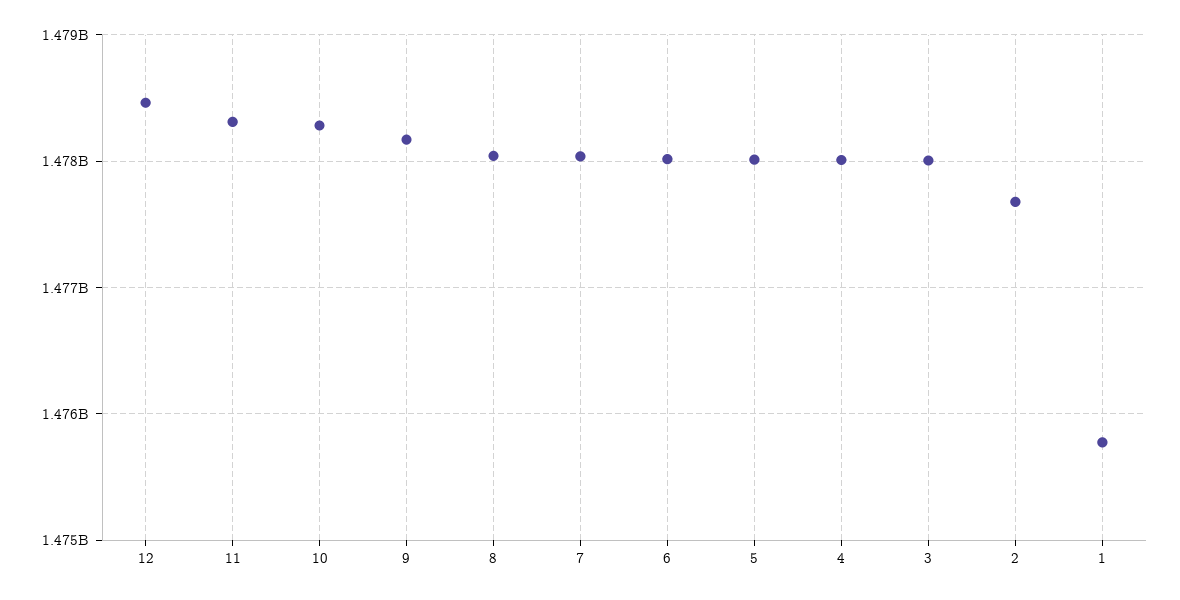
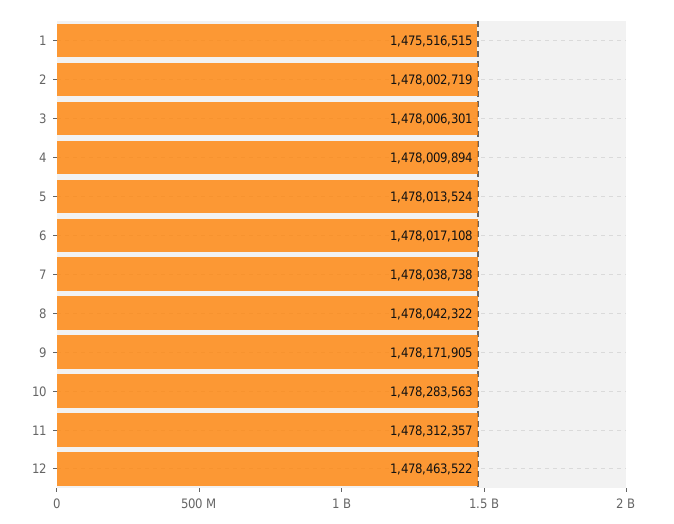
  {
    "12": 1478463522,
    "11": 1478312357,
    "10": 1478283563,
    "9": 1478171905,
    "8": 1478042322,
    "7": 1478038738,
    "6": 1478017108,
    "5": 1478013524,
    "4": 1478009894,
    "3": 1478006301,
-   "2": 1477700000,
+   "2": 1478002719,
-   "1": 1475800000
+   "1": 1475516515
  }

